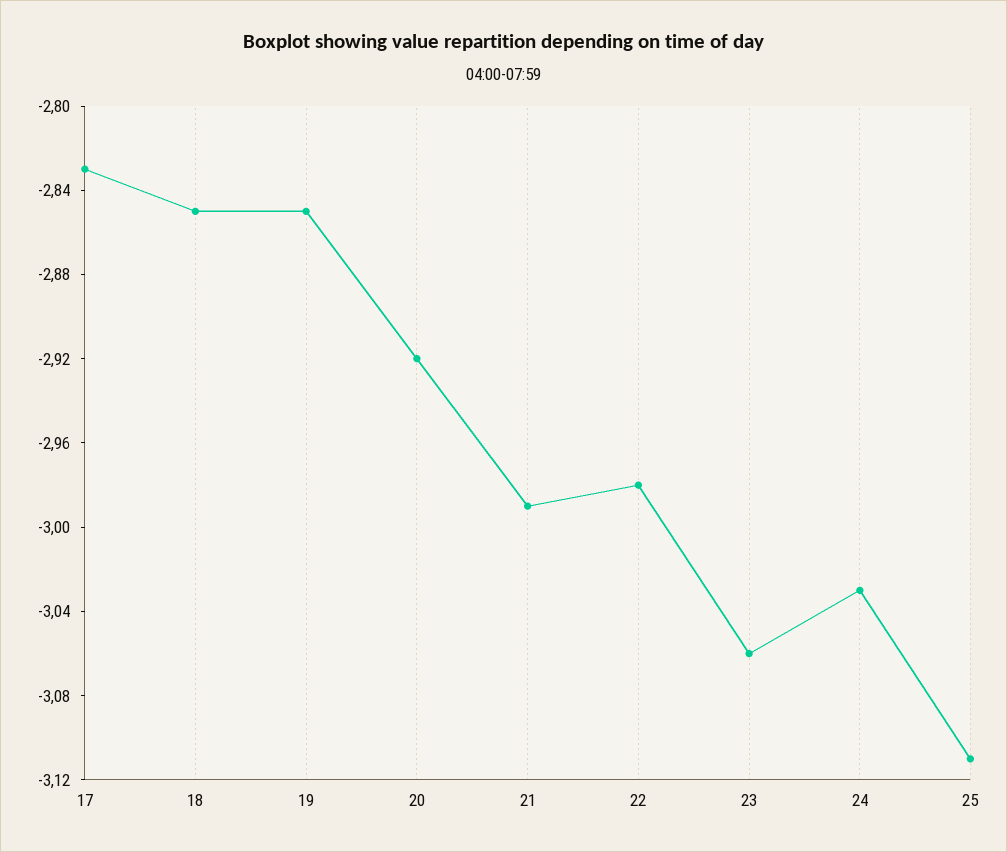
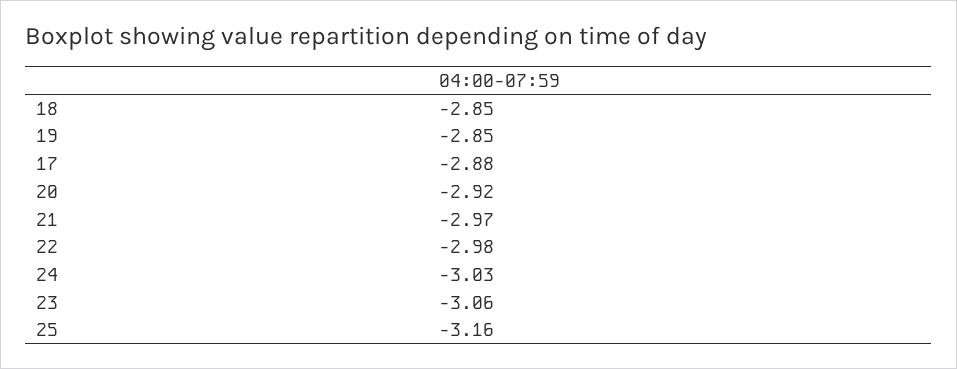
  {
-   "17": -2.83,
+   "17": -2.88,
    "18": -2.85,
    "19": -2.85,
    "20": -2.92,
-   "21": -2.99,
+   "21": -2.97,
    "22": -2.98,
    "23": -3.06,
    "24": -3.03,
-   "25": -3.11
+   "25": -3.16
  }

